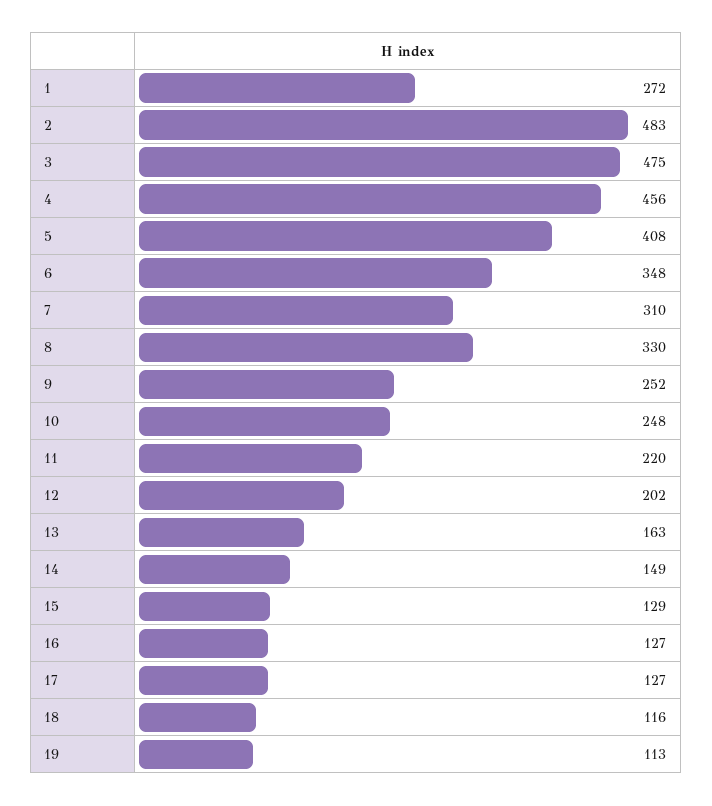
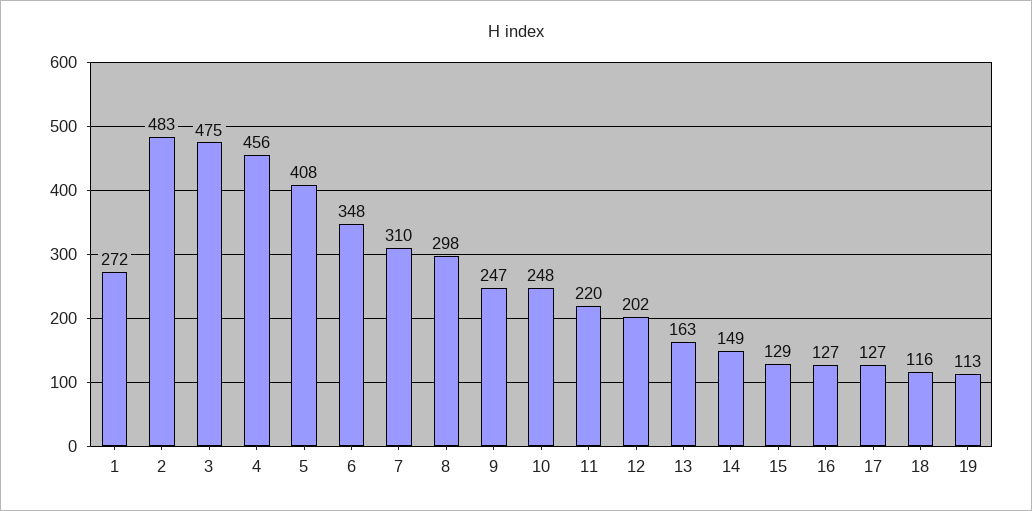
  {
    "1": 272,
    "2": 483,
    "3": 475,
    "4": 456,
    "5": 408,
    "6": 348,
    "7": 310,
-   "8": 330,
+   "8": 298,
-   "9": 252,
+   "9": 247,
    "10": 248,
    "11": 220,
    "12": 202,
    "13": 163,
    "14": 149,
    "15": 129,
    "16": 127,
    "17": 127,
    "18": 116,
    "19": 113
  }

